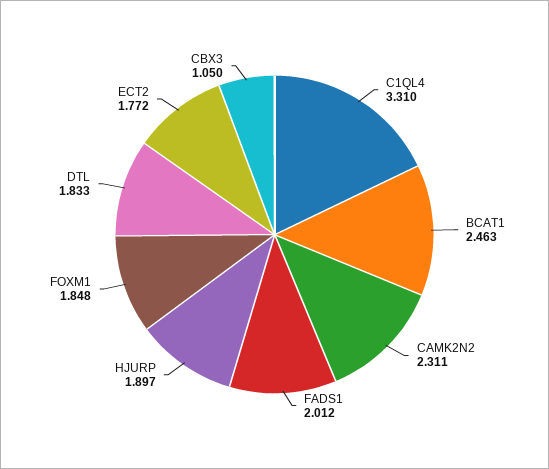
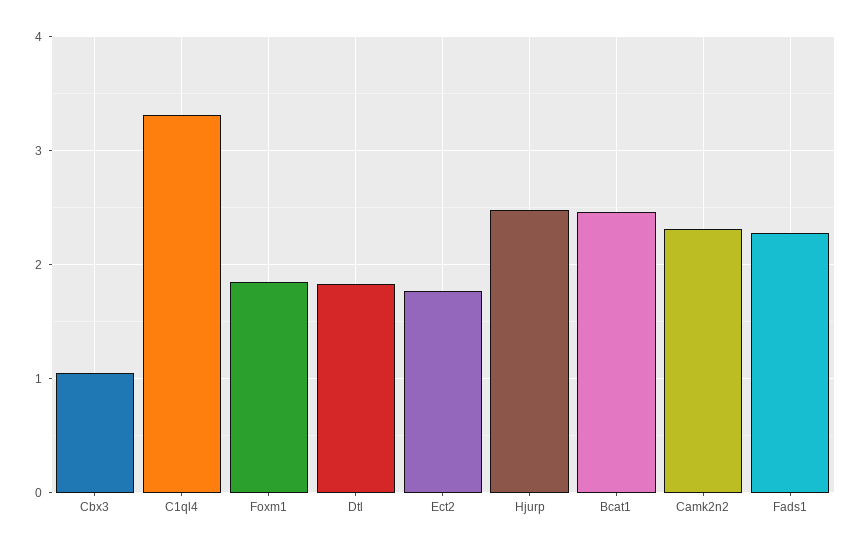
  {
    "C1QL4": 3.31,
    "BCAT1": 2.463,
    "CAMK2N2": 2.311,
-   "FADS1": 2.012,
+   "FADS1": 2.3,
-   "HJURP": 1.897,
+   "HJURP": 2.5,
    "FOXM1": 1.848,
    "DTL": 1.833,
    "ECT2": 1.772,
    "CBX3": 1.05
  }

